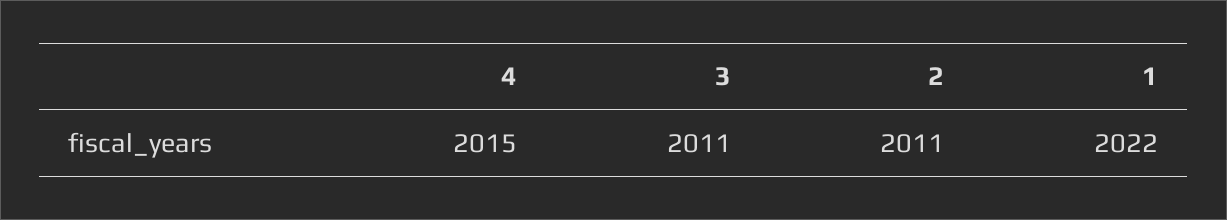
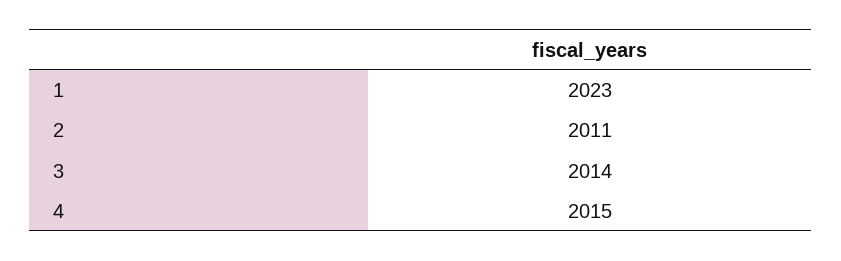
  {
    "4": 2015,
-   "3": 2011,
+   "3": 2014,
    "2": 2011,
-   "1": 2022
+   "1": 2023
  }

